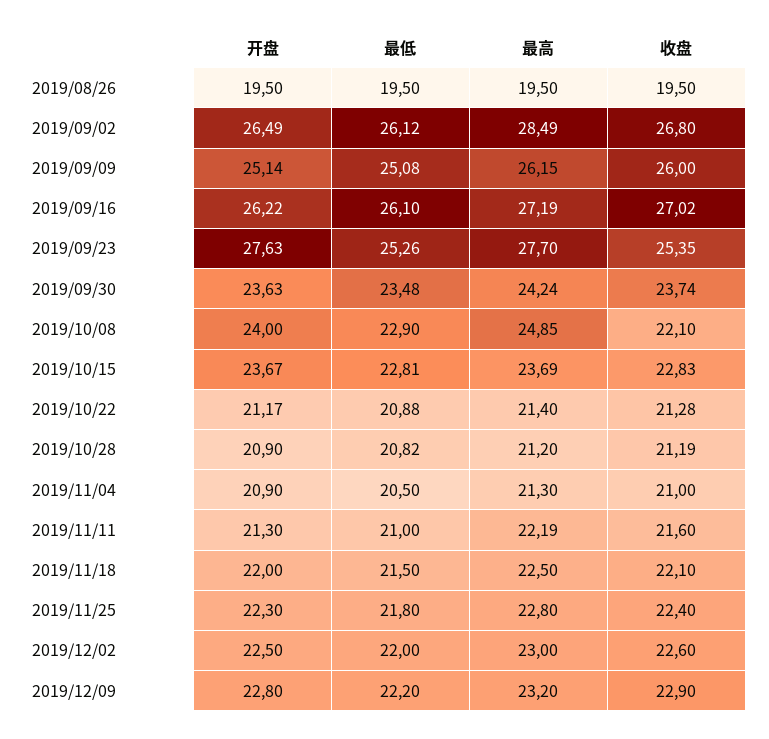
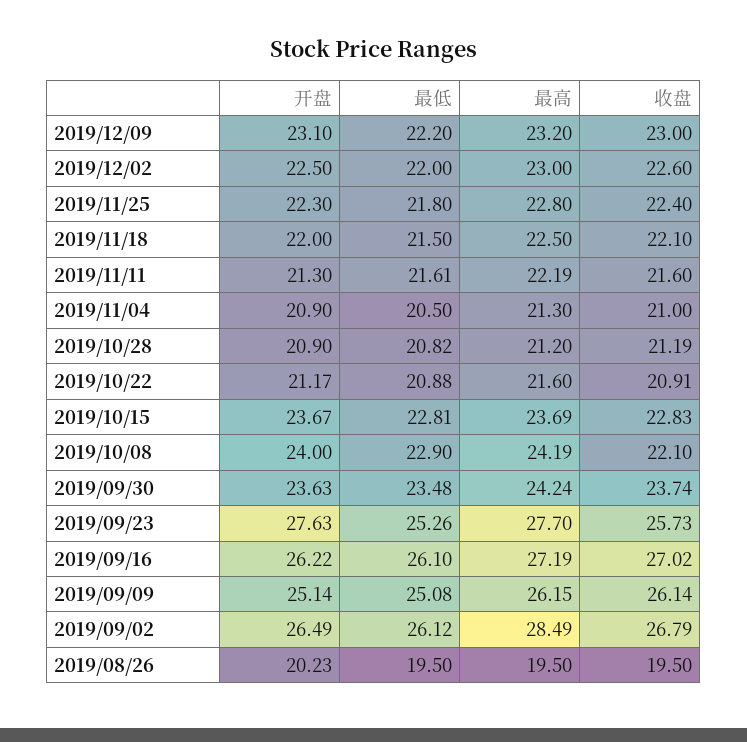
  {
    "开盘": {
-     "2019/08/26": 19.5,
+     "2019/08/26": 20.23,
      "2019/09/02": 26.49,
      "2019/09/09": 25.14,
      "2019/09/16": 26.22,
      "2019/09/23": 27.63,
      "2019/09/30": 23.63,
      "2019/10/08": 24,
      "2019/10/15": 23.67,
      "2019/10/22": 21.17,
      "2019/10/28": 20.9,
      "2019/11/04": 20.9,
      "2019/11/11": 21.3,
      "2019/11/18": 22,
      "2019/11/25": 22.3,
      "2019/12/02": 22.5,
-     "2019/12/09": 22.8
+     "2019/12/09": 23.1
    },
    "最低": {
      "2019/08/26": 19.5,
      "2019/09/02": 26.12,
      "2019/09/09": 25.08,
      "2019/09/16": 26.1,
      "2019/09/23": 25.26,
      "2019/09/30": 23.48,
      "2019/10/08": 22.9,
      "2019/10/15": 22.81,
      "2019/10/22": 20.88,
      "2019/10/28": 20.82,
      "2019/11/04": 20.5,
-     "2019/11/11": 21,
+     "2019/11/11": 21.61,
      "2019/11/18": 21.5,
      "2019/11/25": 21.8,
      "2019/12/02": 22,
      "2019/12/09": 22.2
    },
    "最高": {
      "2019/08/26": 19.5,
      "2019/09/02": 28.49,
      "2019/09/09": 26.15,
      "2019/09/16": 27.19,
      "2019/09/23": 27.7,
      "2019/09/30": 24.24,
-     "2019/10/08": 24.85,
+     "2019/10/08": 24.19,
      "2019/10/15": 23.69,
-     "2019/10/22": 21.4,
+     "2019/10/22": 21.6,
      "2019/10/28": 21.2,
      "2019/11/04": 21.3,
      "2019/11/11": 22.19,
      "2019/11/18": 22.5,
      "2019/11/25": 22.8,
      "2019/12/02": 23,
      "2019/12/09": 23.2
    },
    "收盘": {
      "2019/08/26": 19.5,
-     "2019/09/02": 26.8,
+     "2019/09/02": 26.79,
-     "2019/09/09": 26,
+     "2019/09/09": 26.14,
      "2019/09/16": 27.02,
-     "2019/09/23": 25.35,
+     "2019/09/23": 25.73,
      "2019/09/30": 23.74,
      "2019/10/08": 22.1,
      "2019/10/15": 22.83,
-     "2019/10/22": 21.28,
+     "2019/10/22": 20.91,
      "2019/10/28": 21.19,
      "2019/11/04": 21,
      "2019/11/11": 21.6,
      "2019/11/18": 22.1,
      "2019/11/25": 22.4,
      "2019/12/02": 22.6,
-     "2019/12/09": 22.9
+     "2019/12/09": 23
    }
  }

